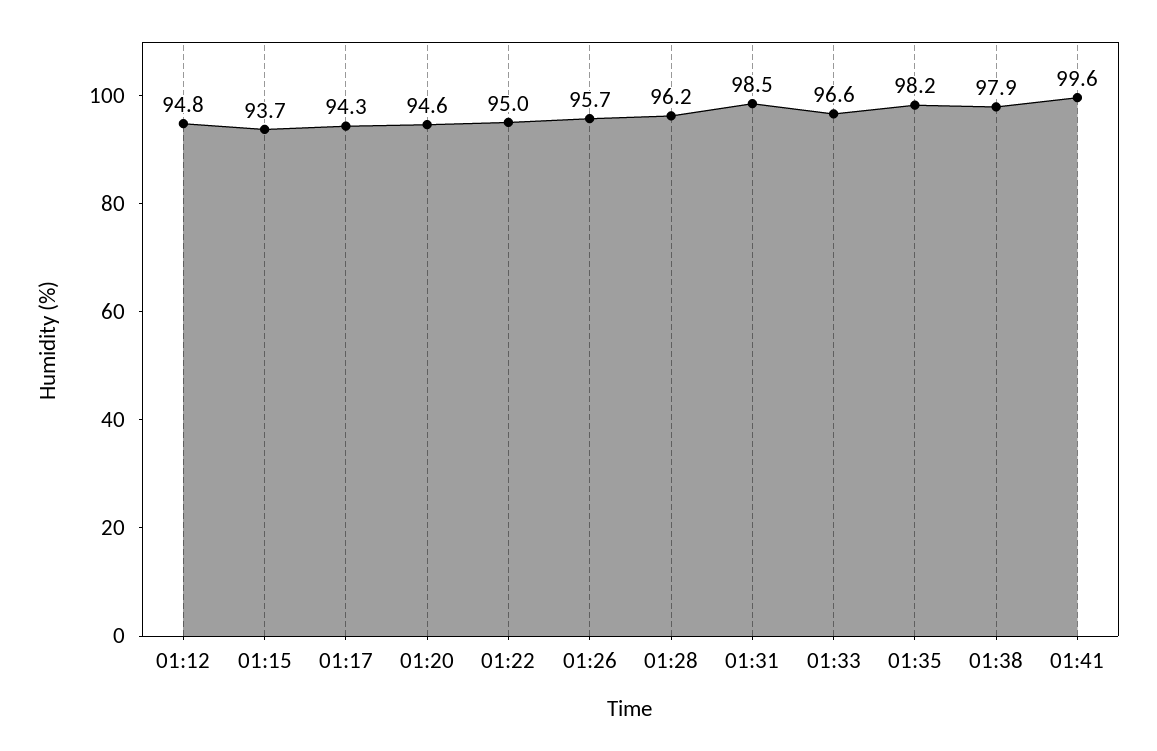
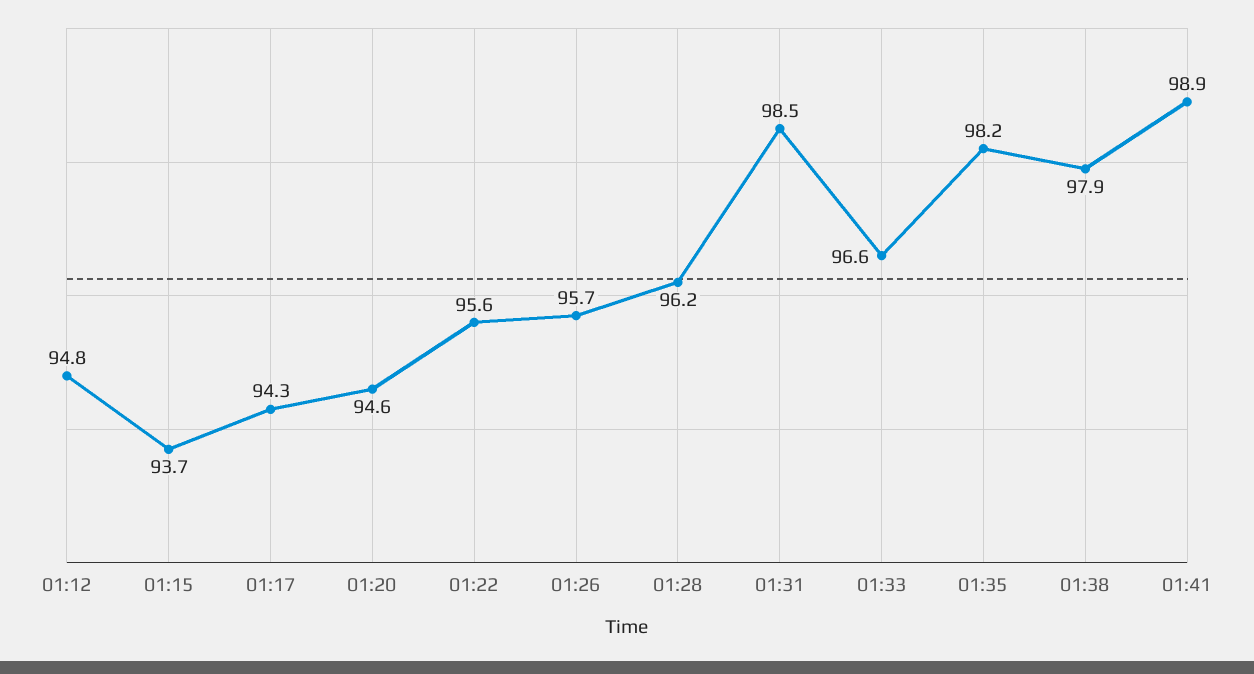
  {
    "01:12": 94.8,
    "01:15": 93.7,
    "01:17": 94.3,
    "01:20": 94.6,
-   "01:22": 95,
+   "01:22": 95.6,
    "01:26": 95.7,
    "01:28": 96.2,
    "01:31": 98.5,
    "01:33": 96.6,
    "01:35": 98.2,
    "01:38": 97.9,
-   "01:41": 99.6
+   "01:41": 98.9
  }

